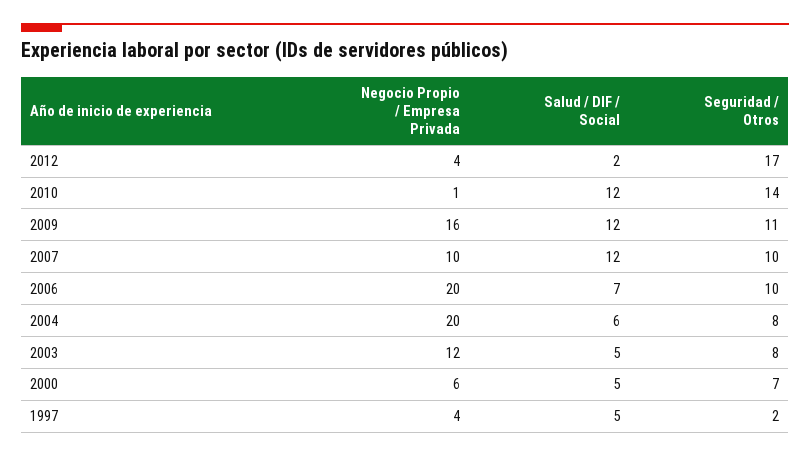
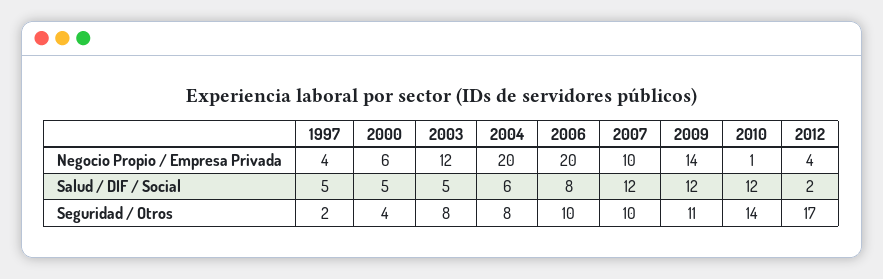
  {
    "Negocio Propio / Empresa Privada": {
      "2012": 4,
      "2010": 1,
-     "2009": 16,
+     "2009": 14,
      "2007": 10,
      "2006": 20,
      "2004": 20,
      "2003": 12,
      "2000": 6,
      "1997": 4
    },
    "Salud / DIF / Social": {
      "2012": 2,
      "2010": 12,
      "2009": 12,
      "2007": 12,
-     "2006": 7,
+     "2006": 8,
      "2004": 6,
      "2003": 5,
      "2000": 5,
      "1997": 5
    },
    "Seguridad / Otros": {
      "2012": 17,
      "2010": 14,
      "2009": 11,
      "2007": 10,
      "2006": 10,
      "2004": 8,
      "2003": 8,
-     "2000": 7,
+     "2000": 4,
      "1997": 2
    }
  }

